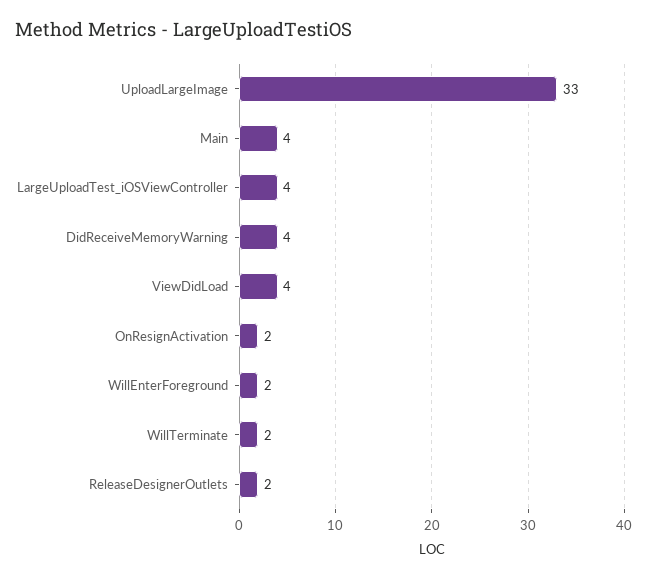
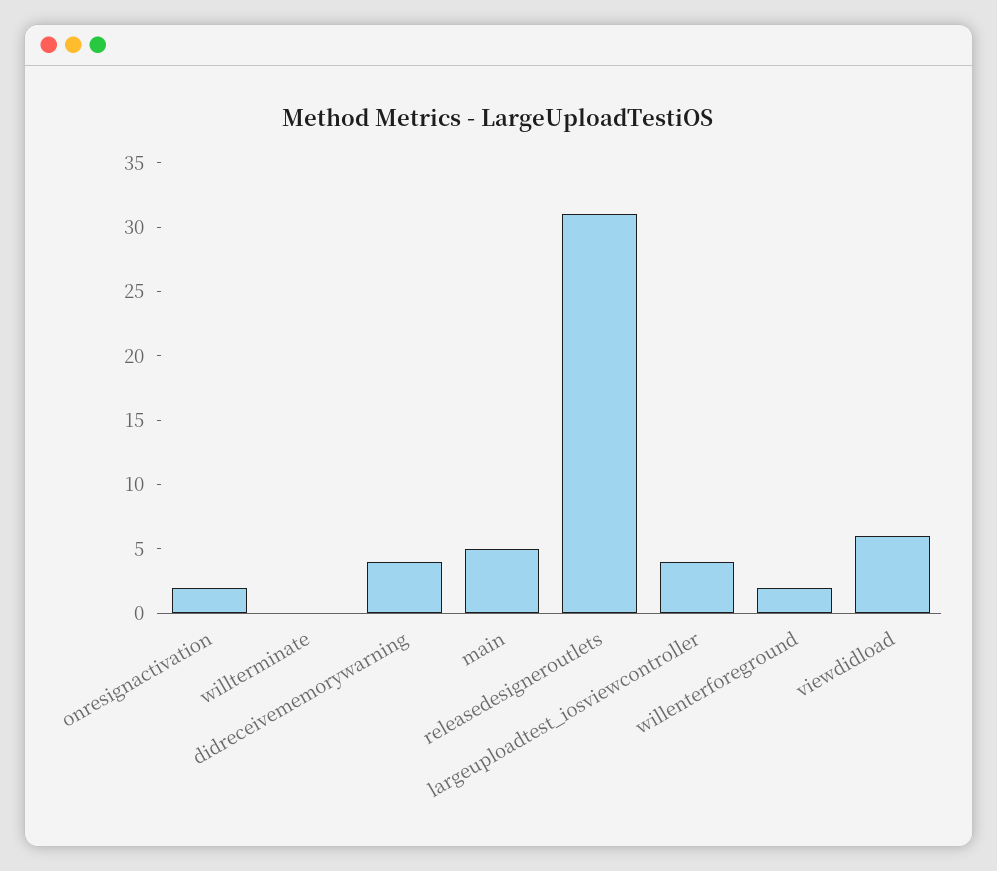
  {
-   "UploadLargeImage": 33,
-   "Main": 4,
+   "Main": 5,
    "LargeUploadTest_iOSViewController": 4,
    "DidReceiveMemoryWarning": 4,
-   "ViewDidLoad": 4,
+   "ViewDidLoad": 6,
    "OnResignActivation": 2,
    "WillEnterForeground": 2,
-   "WillTerminate": 2,
+   "WillTerminate": 0,
-   "ReleaseDesignerOutlets": 2
+   "ReleaseDesignerOutlets": 31
  }

